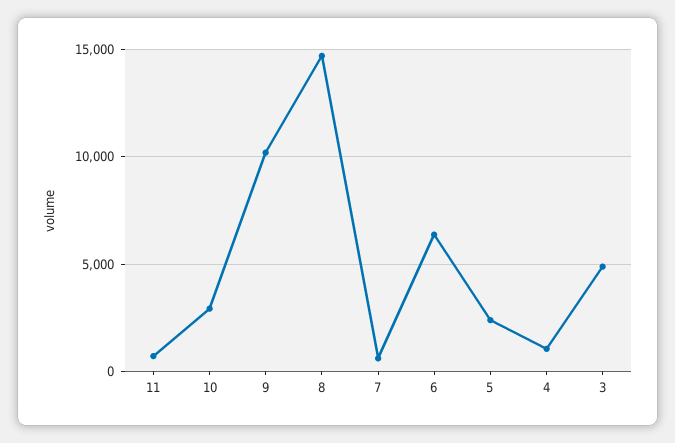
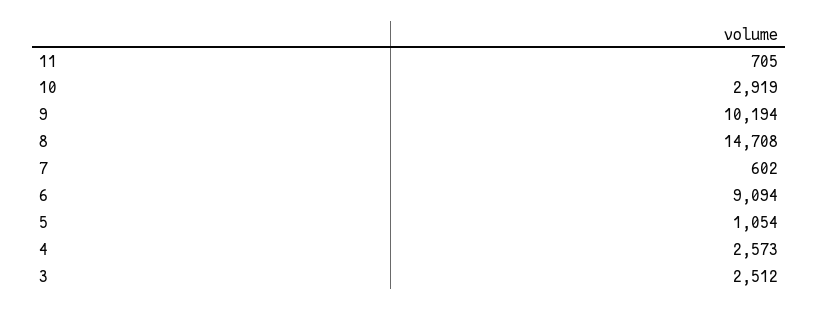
  {
    "11": 705,
    "10": 2919,
    "9": 10194,
    "8": 14708,
    "7": 602,
-   "6": 6500,
+   "6": 9094,
-   "5": 2500,
+   "5": 1054,
-   "4": 1000,
+   "4": 2573,
-   "3": 5000
+   "3": 2512
  }

